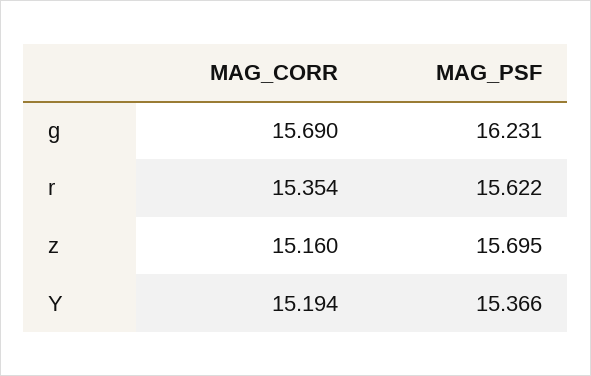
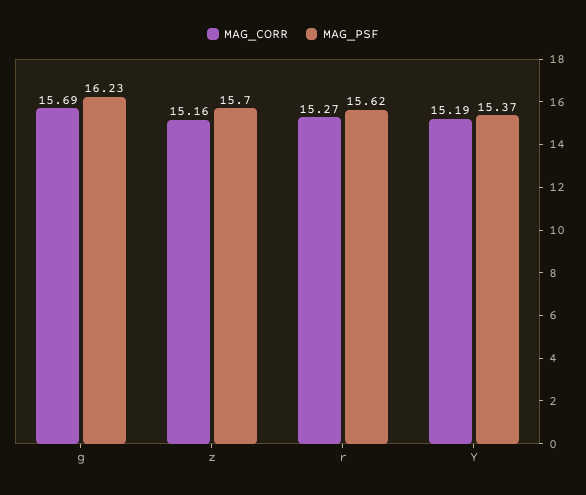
  {
    "MAG_CORR": {
      "g": 15.69,
-     "r": 15.354,
+     "r": 15.27,
      "z": 15.16,
      "Y": 15.194
    },
    "MAG_PSF": {
      "g": 16.231,
      "r": 15.622,
      "z": 15.695,
      "Y": 15.366
    }
  }

